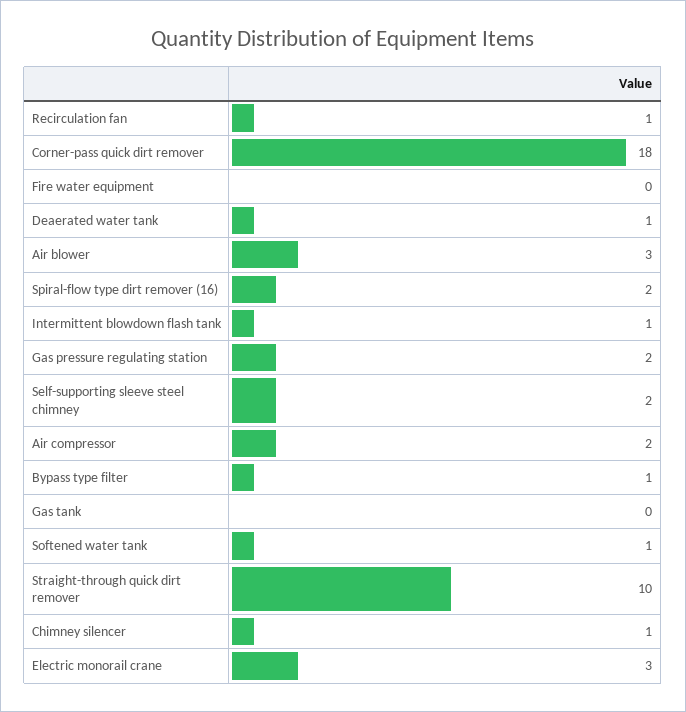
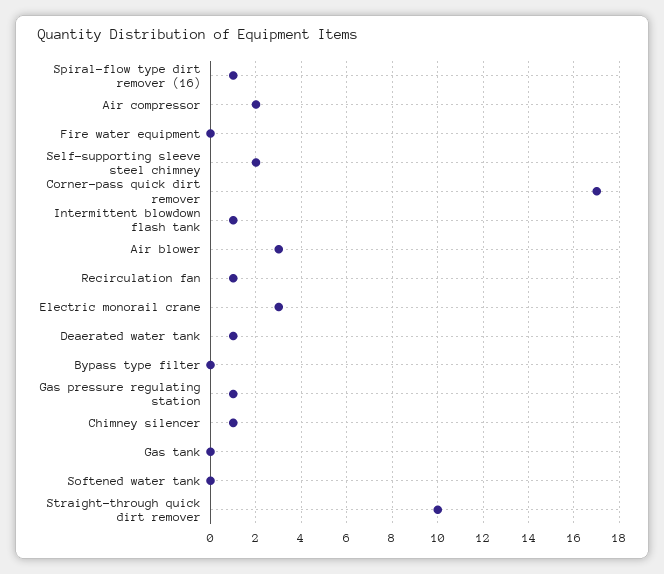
  {
    "Recirculation fan": 1,
-   "Corner-pass quick dirt remover": 18,
+   "Corner-pass quick dirt remover": 17,
    "Fire water equipment": 0,
    "Deaerated water tank": 1,
    "Air blower": 3,
-   "Spiral-flow type dirt remover (16)": 2,
+   "Spiral-flow type dirt remover (16)": 1,
    "Intermittent blowdown flash tank": 1,
-   "Gas pressure regulating station": 2,
+   "Gas pressure regulating station": 1,
    "Self-supporting sleeve steel chimney": 2,
    "Air compressor": 2,
-   "Bypass type filter": 1,
+   "Bypass type filter": 0,
    "Gas tank": 0,
-   "Softened water tank": 1,
+   "Softened water tank": 0,
    "Straight-through quick dirt remover": 10,
    "Chimney silencer": 1,
    "Electric monorail crane": 3
  }

